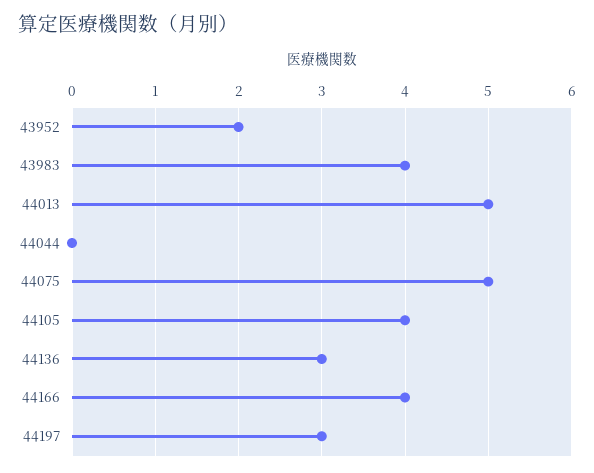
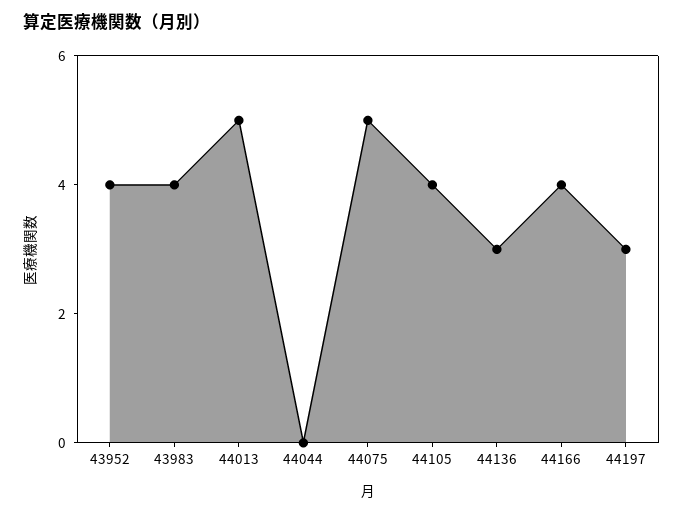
  {
-   "43952": 2,
+   "43952": 4,
    "43983": 4,
    "44013": 5,
    "44044": 0,
    "44075": 5,
    "44105": 4,
    "44136": 3,
    "44166": 4,
    "44197": 3
  }

